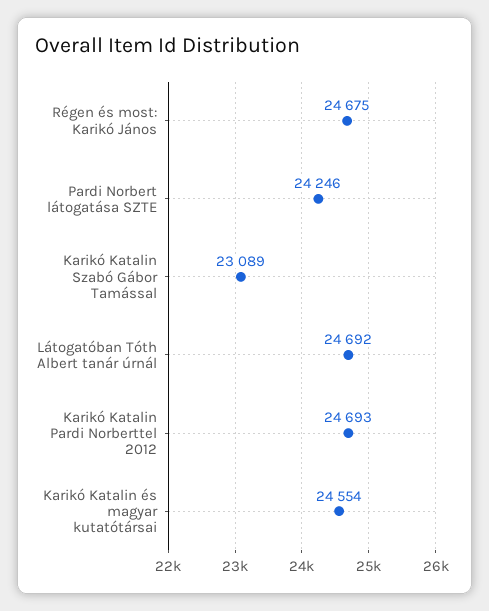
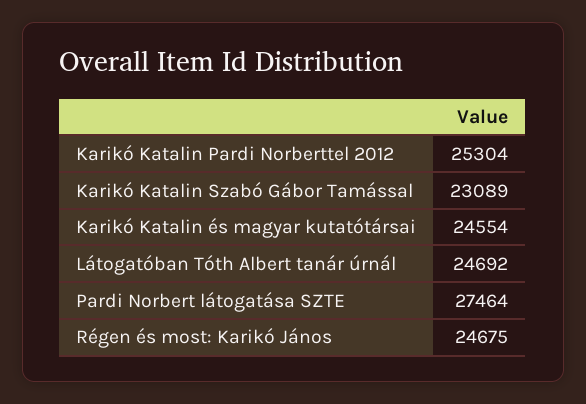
  {
    "Régen és most: Karikó János": 24675,
-   "Pardi Norbert látogatása SZTE": 24246,
+   "Pardi Norbert látogatása SZTE": 27464,
    "Karikó Katalin Szabó Gábor Tamással": 23089,
    "Látogatóban Tóth Albert tanár úrnál": 24692,
-   "Karikó Katalin Pardi Norberttel 2012": 24693,
+   "Karikó Katalin Pardi Norberttel 2012": 25304,
    "Karikó Katalin és magyar kutatótársai": 24554
  }

